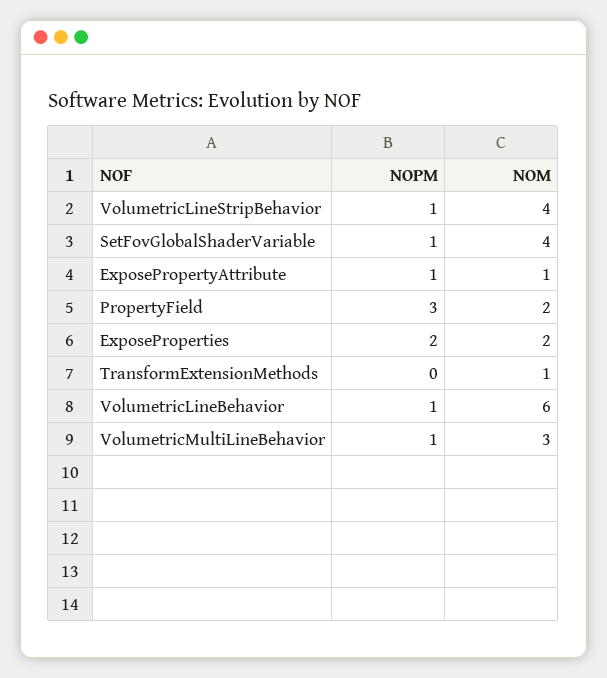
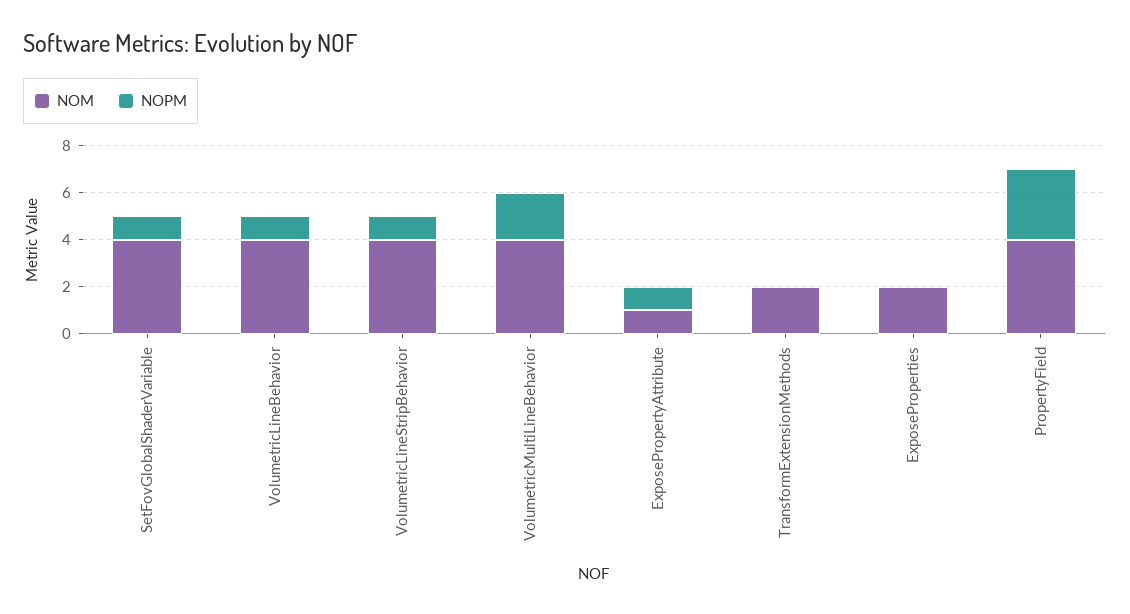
  {
    "NOPM": {
      "VolumetricLineStripBehavior": 1,
      "SetFovGlobalShaderVariable": 1,
      "ExposePropertyAttribute": 1,
      "PropertyField": 3,
-     "ExposeProperties": 2,
+     "ExposeProperties": 0,
      "TransformExtensionMethods": 0,
      "VolumetricLineBehavior": 1,
-     "VolumetricMultiLineBehavior": 1
+     "VolumetricMultiLineBehavior": 2
    },
    "NOM": {
      "VolumetricLineStripBehavior": 4,
      "SetFovGlobalShaderVariable": 4,
      "ExposePropertyAttribute": 1,
-     "PropertyField": 2,
+     "PropertyField": 4,
      "ExposeProperties": 2,
-     "TransformExtensionMethods": 1,
+     "TransformExtensionMethods": 2,
-     "VolumetricLineBehavior": 6,
+     "VolumetricLineBehavior": 4,
-     "VolumetricMultiLineBehavior": 3
+     "VolumetricMultiLineBehavior": 4
    }
  }

